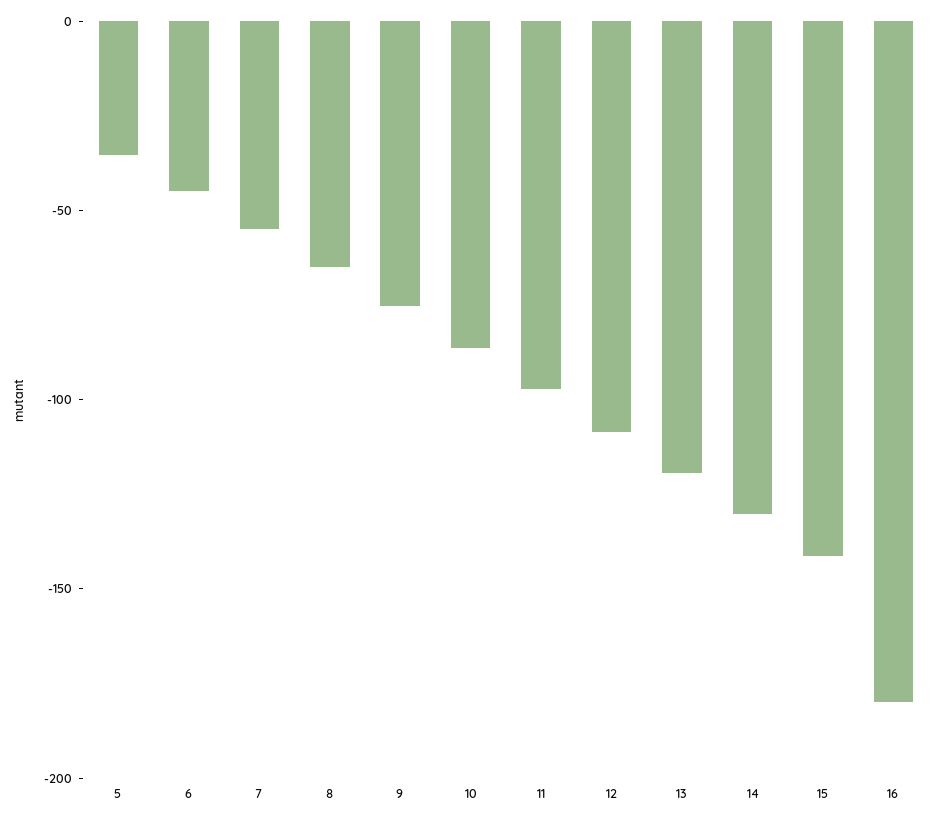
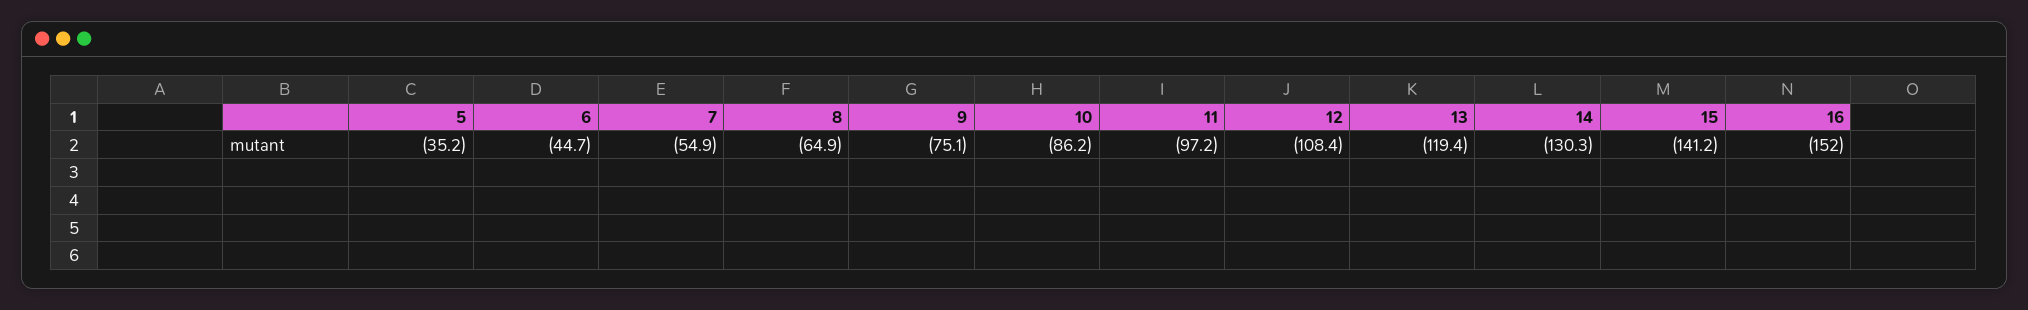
  {
    "5": -35.2,
    "6": -44.7,
    "7": -54.9,
    "8": -64.9,
    "9": -75.1,
    "10": -86.2,
    "11": -97.2,
    "12": -108.4,
    "13": -119.4,
    "14": -130.3,
    "15": -141.2,
-   "16": -180
+   "16": -152
  }

